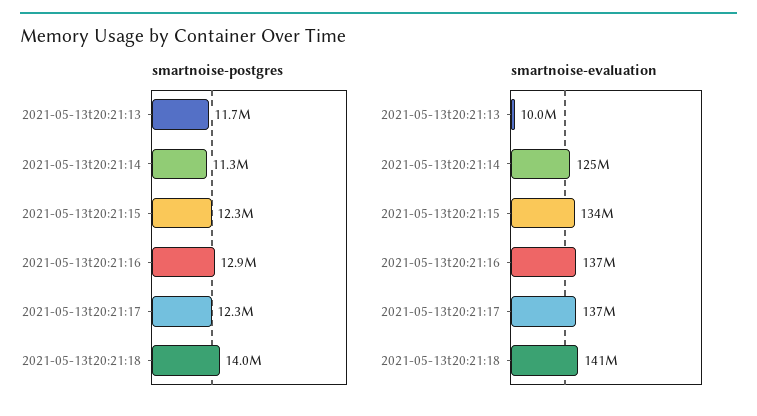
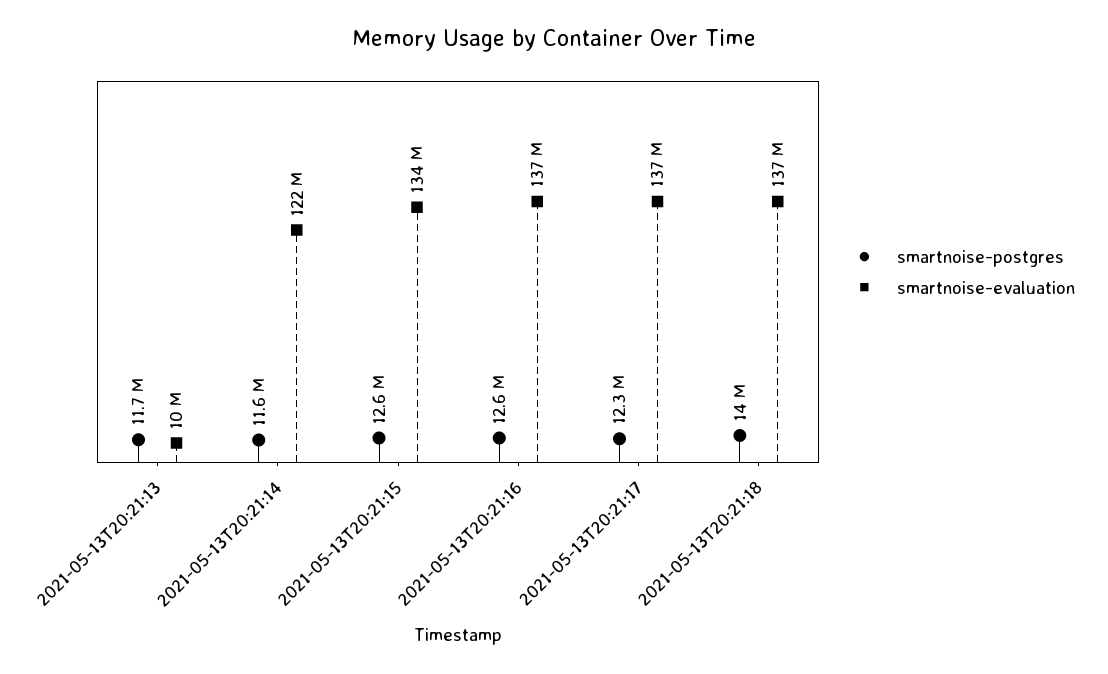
  {
    "smartnoise-postgres": {
      "2021-05-13t20:21:13": 11700000,
-     "2021-05-13t20:21:14": 11300000,
+     "2021-05-13t20:21:14": 11600000,
-     "2021-05-13t20:21:15": 12300000,
+     "2021-05-13t20:21:15": 12600000,
-     "2021-05-13t20:21:16": 12900000,
+     "2021-05-13t20:21:16": 12600000,
      "2021-05-13t20:21:17": 12300000,
      "2021-05-13t20:21:18": 14000000
    },
    "smartnoise-evaluation": {
      "2021-05-13t20:21:13": 10000000,
-     "2021-05-13t20:21:14": 125000000,
+     "2021-05-13t20:21:14": 122000000,
      "2021-05-13t20:21:15": 134000000,
      "2021-05-13t20:21:16": 137000000,
      "2021-05-13t20:21:17": 137000000,
-     "2021-05-13t20:21:18": 141000000
+     "2021-05-13t20:21:18": 137000000
    }
  }

